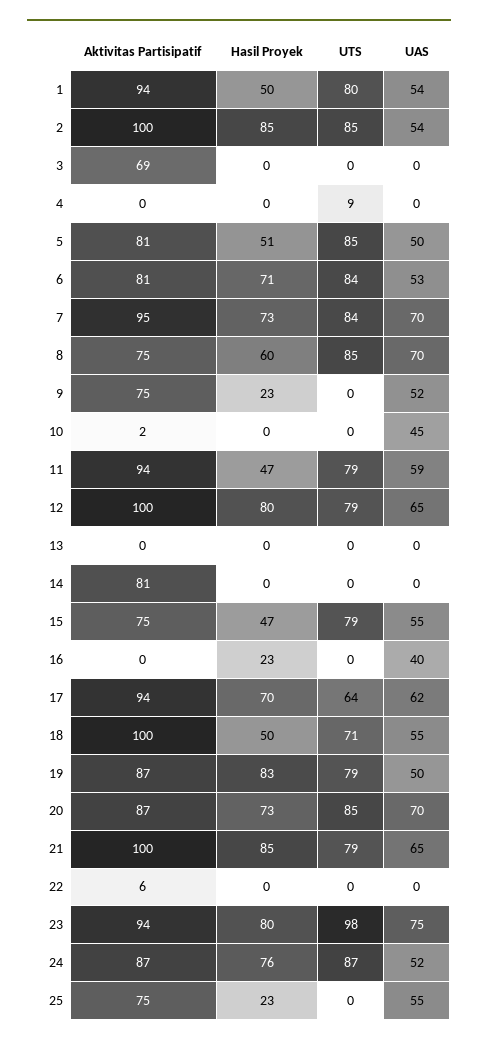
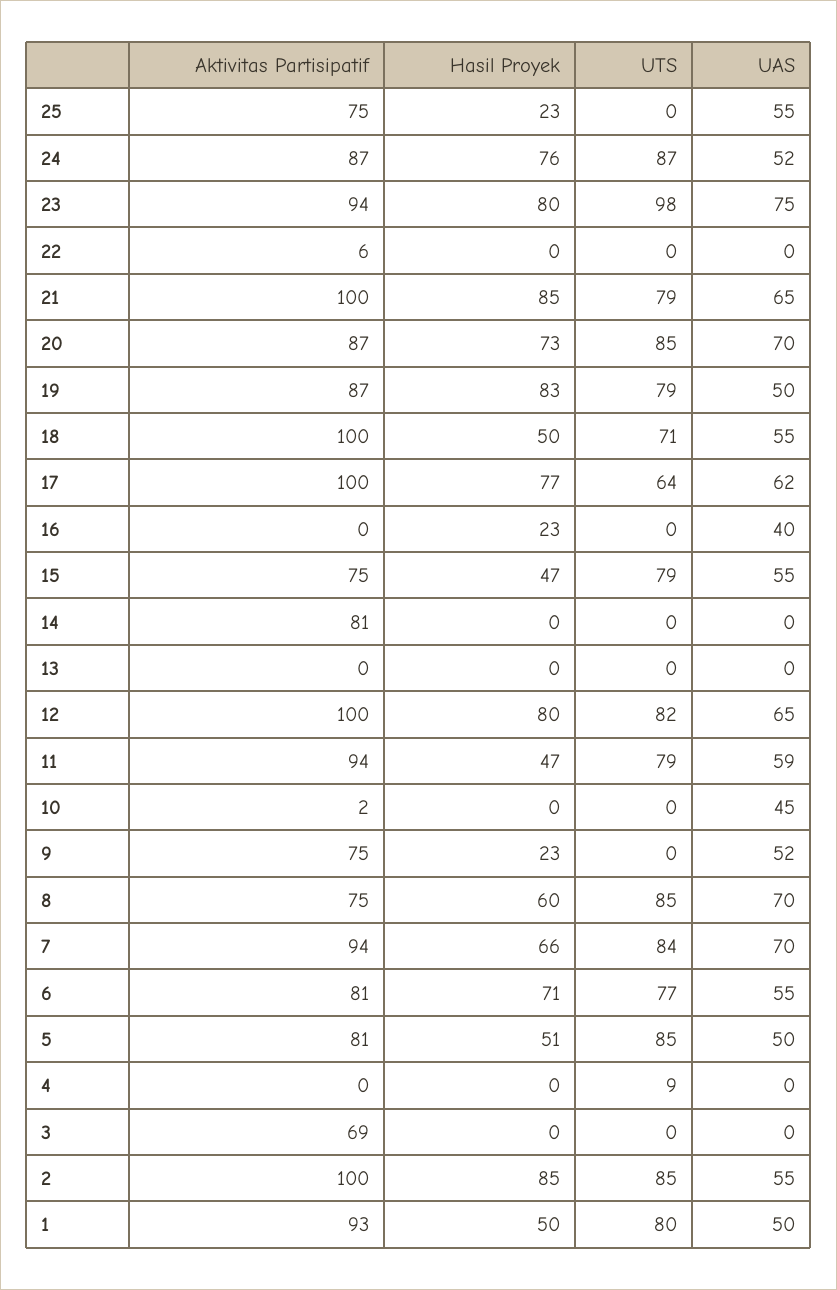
  {
    "Aktivitas Partisipatif": {
-     "1": 94,
+     "1": 93,
      "2": 100,
      "3": 69,
      "4": 0,
      "5": 81,
      "6": 81,
-     "7": 95,
+     "7": 94,
      "8": 75,
      "9": 75,
      "10": 2,
      "11": 94,
      "12": 100,
      "13": 0,
      "14": 81,
      "15": 75,
      "16": 0,
-     "17": 94,
+     "17": 100,
      "18": 100,
      "19": 87,
      "20": 87,
      "21": 100,
      "22": 6,
      "23": 94,
      "24": 87,
      "25": 75
    },
    "Hasil Proyek": {
      "1": 50,
      "2": 85,
      "3": 0,
      "4": 0,
      "5": 51,
      "6": 71,
-     "7": 73,
+     "7": 66,
      "8": 60,
      "9": 23,
      "10": 0,
      "11": 47,
      "12": 80,
      "13": 0,
      "14": 0,
      "15": 47,
      "16": 23,
-     "17": 70,
+     "17": 77,
      "18": 50,
      "19": 83,
      "20": 73,
      "21": 85,
      "22": 0,
      "23": 80,
      "24": 76,
      "25": 23
    },
    "UTS": {
      "1": 80,
      "2": 85,
      "3": 0,
      "4": 9,
      "5": 85,
-     "6": 84,
+     "6": 77,
      "7": 84,
      "8": 85,
      "9": 0,
      "10": 0,
      "11": 79,
-     "12": 79,
+     "12": 82,
      "13": 0,
      "14": 0,
      "15": 79,
      "16": 0,
      "17": 64,
      "18": 71,
      "19": 79,
      "20": 85,
      "21": 79,
      "22": 0,
      "23": 98,
      "24": 87,
      "25": 0
    },
    "UAS": {
-     "1": 54,
+     "1": 50,
-     "2": 54,
+     "2": 55,
      "3": 0,
      "4": 0,
      "5": 50,
-     "6": 53,
+     "6": 55,
      "7": 70,
      "8": 70,
      "9": 52,
      "10": 45,
      "11": 59,
      "12": 65,
      "13": 0,
      "14": 0,
      "15": 55,
      "16": 40,
      "17": 62,
      "18": 55,
      "19": 50,
      "20": 70,
      "21": 65,
      "22": 0,
      "23": 75,
      "24": 52,
      "25": 55
    }
  }

